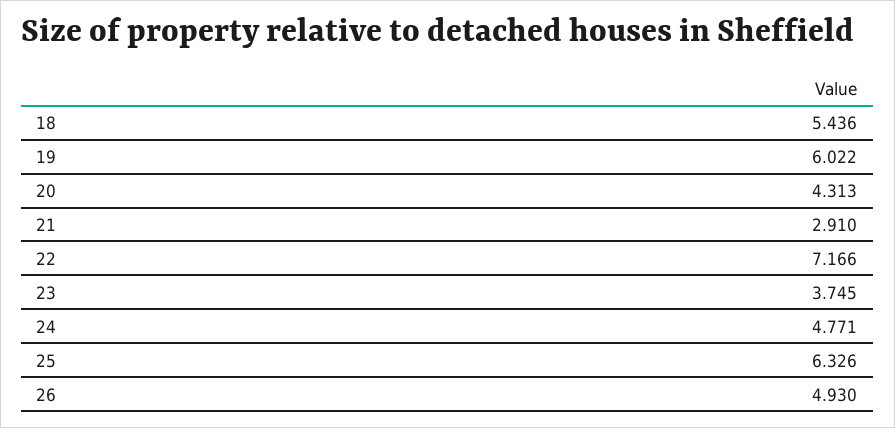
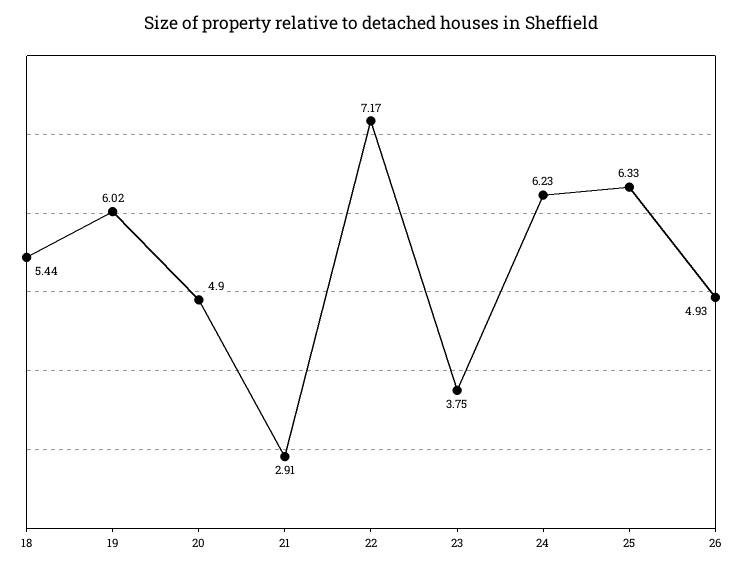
  {
    "18": 5.436,
    "19": 6.022,
-   "20": 4.313,
+   "20": 4.9,
    "21": 2.91,
    "22": 7.166,
    "23": 3.745,
-   "24": 4.771,
+   "24": 6.23,
    "25": 6.326,
    "26": 4.93
  }

